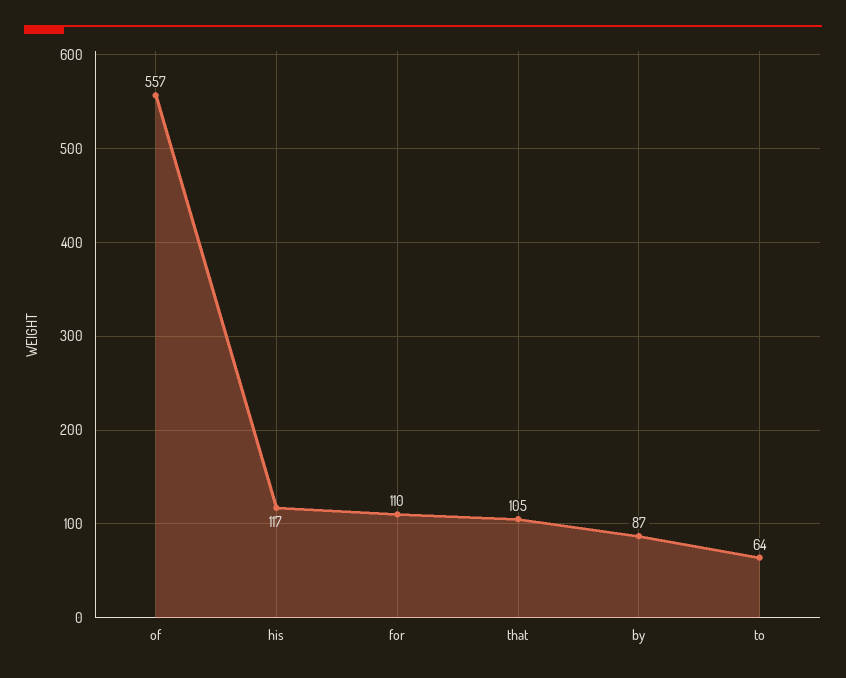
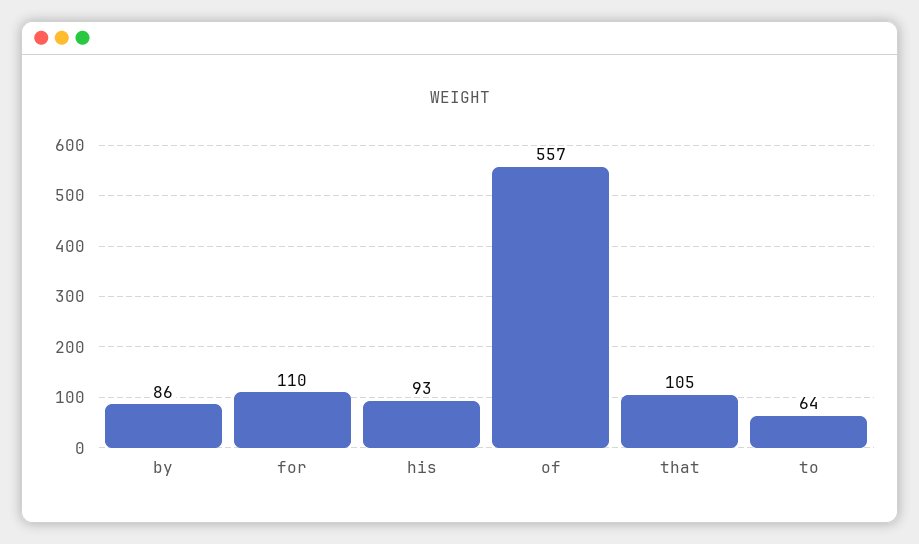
  {
    "of": 557,
-   "his": 117,
+   "his": 93,
    "for": 110,
    "that": 105,
-   "by": 87,
+   "by": 86,
    "to": 64
  }

